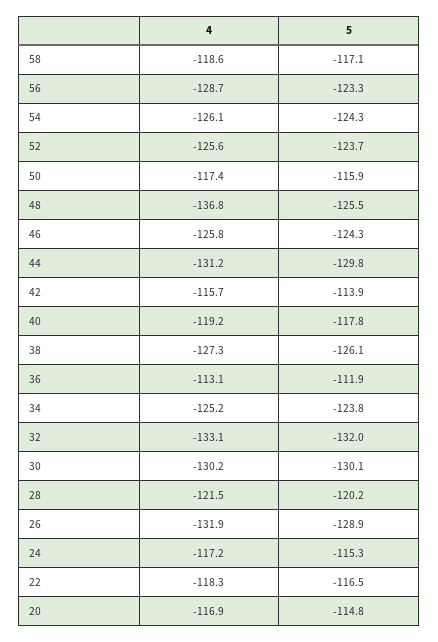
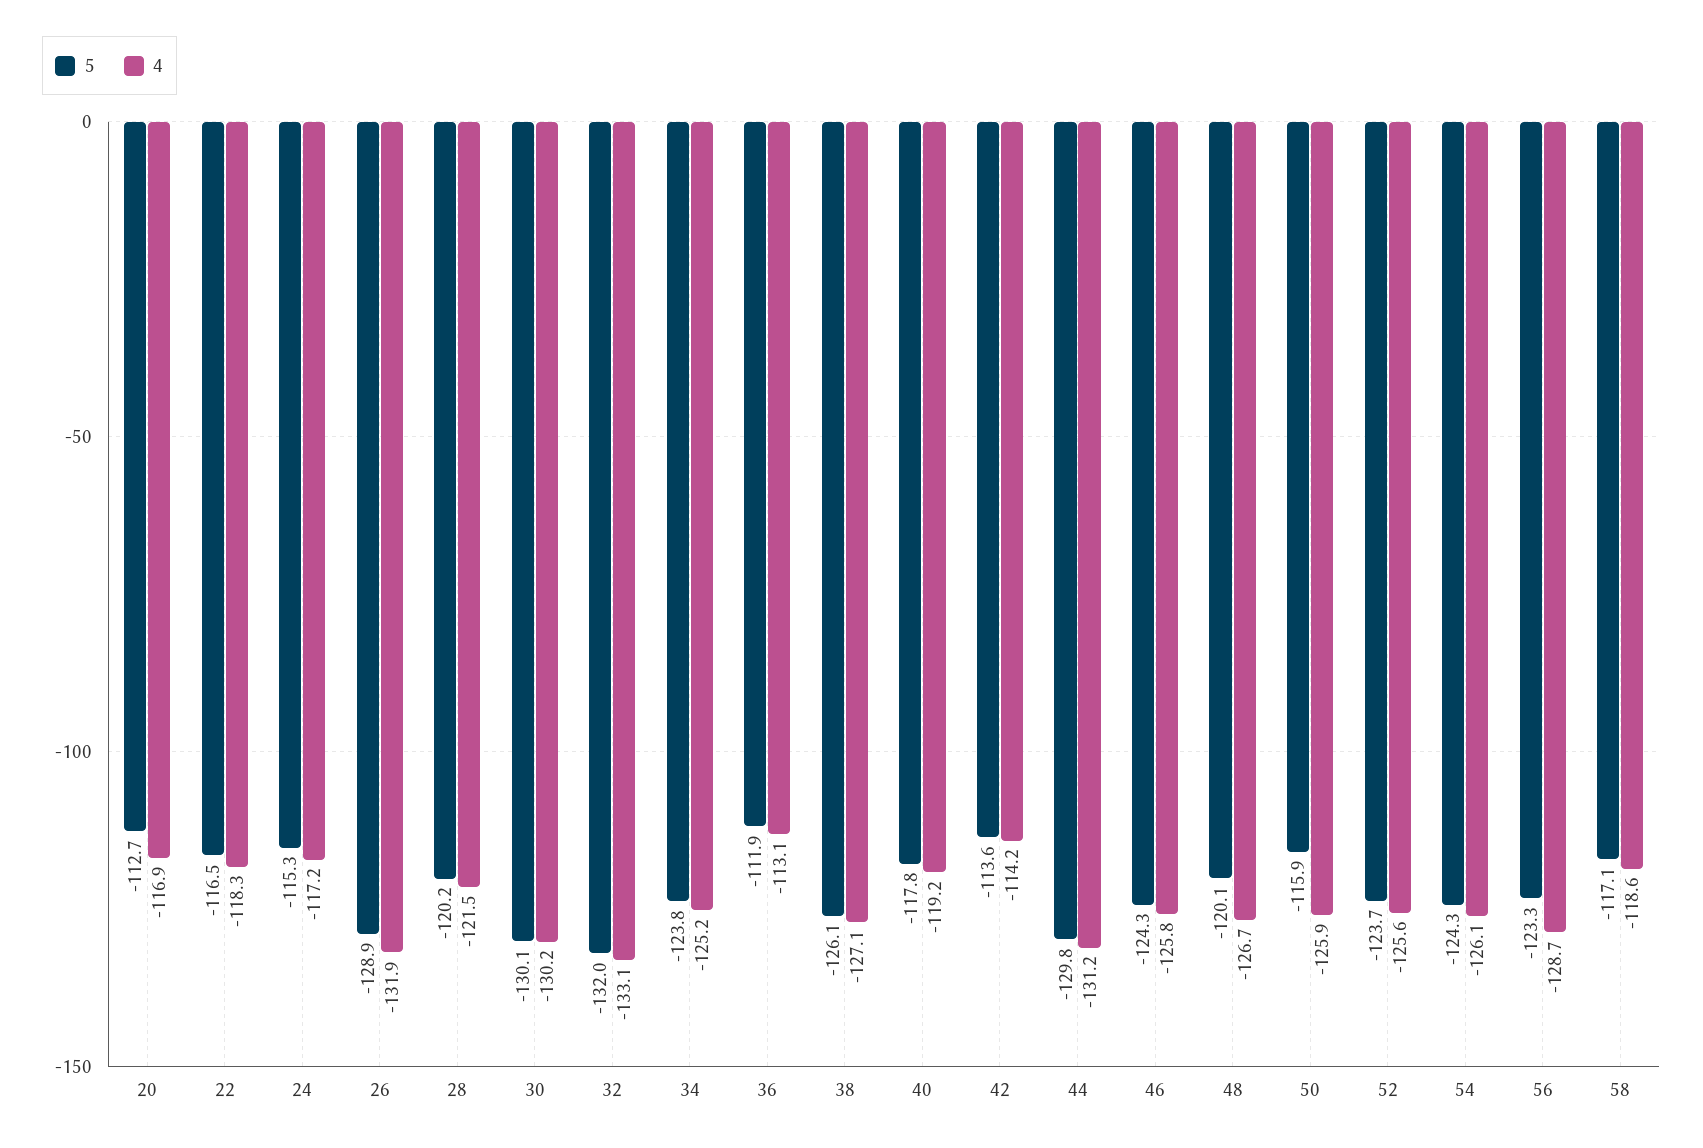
  {
    "4": {
      "58": -118.6,
      "56": -128.7,
      "54": -126.1,
      "52": -125.6,
-     "50": -117.4,
+     "50": -125.9,
-     "48": -136.8,
+     "48": -126.7,
      "46": -125.8,
      "44": -131.2,
-     "42": -115.7,
+     "42": -114.2,
      "40": -119.2,
-     "38": -127.3,
+     "38": -127.1,
      "36": -113.1,
      "34": -125.2,
      "32": -133.1,
      "30": -130.2,
      "28": -121.5,
      "26": -131.9,
      "24": -117.2,
      "22": -118.3,
      "20": -116.9
    },
    "5": {
      "58": -117.1,
      "56": -123.3,
      "54": -124.3,
      "52": -123.7,
      "50": -115.9,
-     "48": -125.5,
+     "48": -120.1,
      "46": -124.3,
      "44": -129.8,
-     "42": -113.9,
+     "42": -113.6,
      "40": -117.8,
      "38": -126.1,
      "36": -111.9,
      "34": -123.8,
      "32": -132,
      "30": -130.1,
      "28": -120.2,
      "26": -128.9,
      "24": -115.3,
      "22": -116.5,
-     "20": -114.8
+     "20": -112.7
    }
  }

